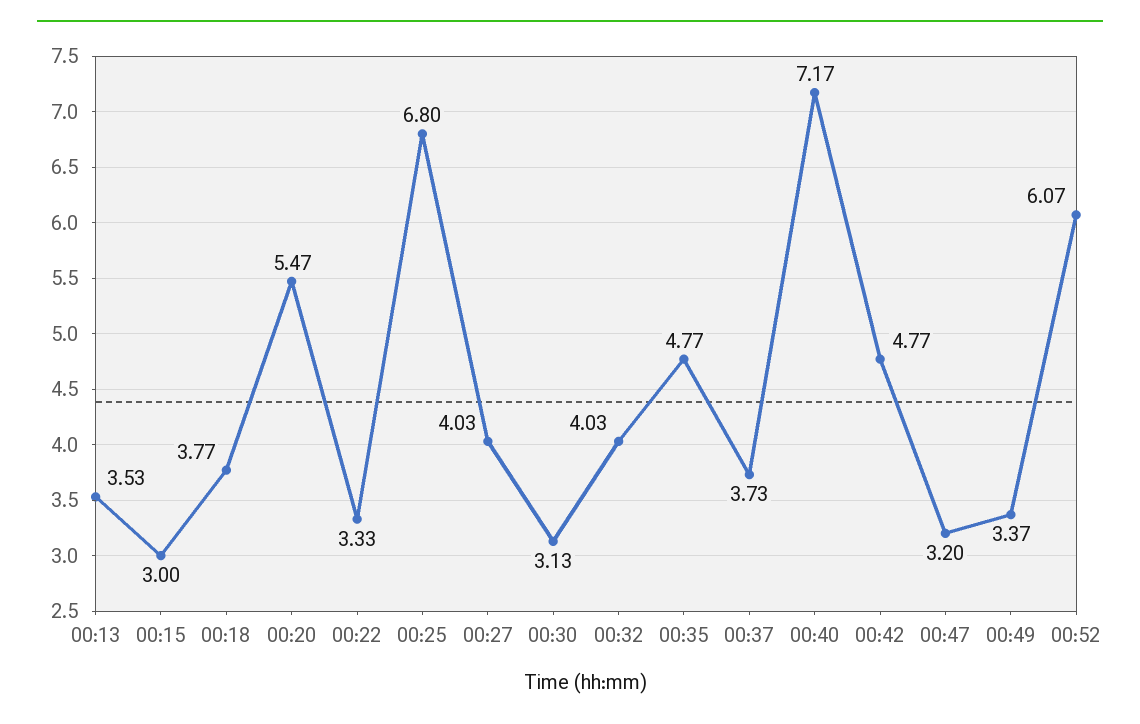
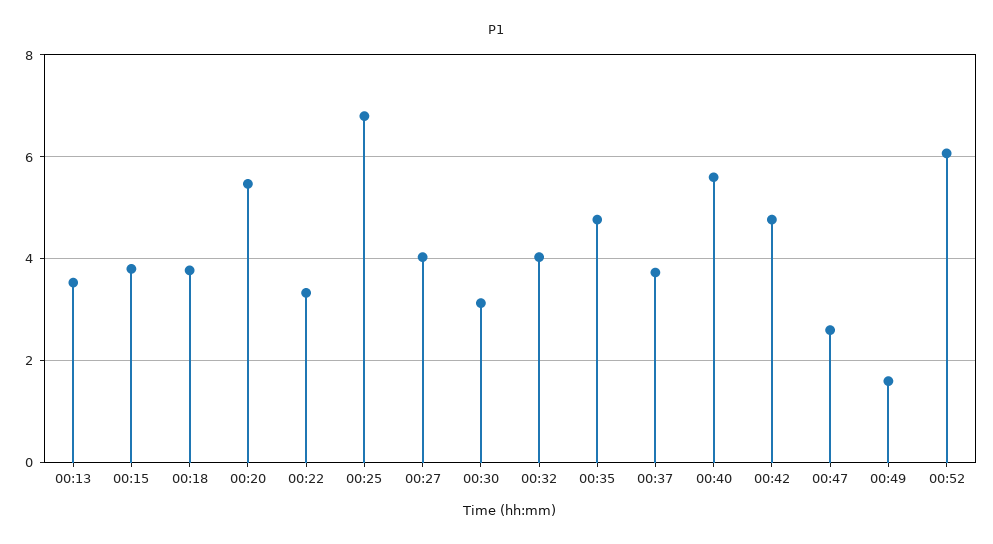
  {
    "00:13": 3.53,
-   "00:15": 3,
+   "00:15": 3.8,
    "00:18": 3.77,
    "00:20": 5.47,
    "00:22": 3.33,
    "00:25": 6.8,
    "00:27": 4.03,
    "00:30": 3.13,
    "00:32": 4.03,
    "00:35": 4.77,
    "00:37": 3.73,
-   "00:40": 7.17,
+   "00:40": 5.6,
    "00:42": 4.77,
-   "00:47": 3.2,
+   "00:47": 2.6,
-   "00:49": 3.37,
+   "00:49": 1.6,
    "00:52": 6.07
  }

